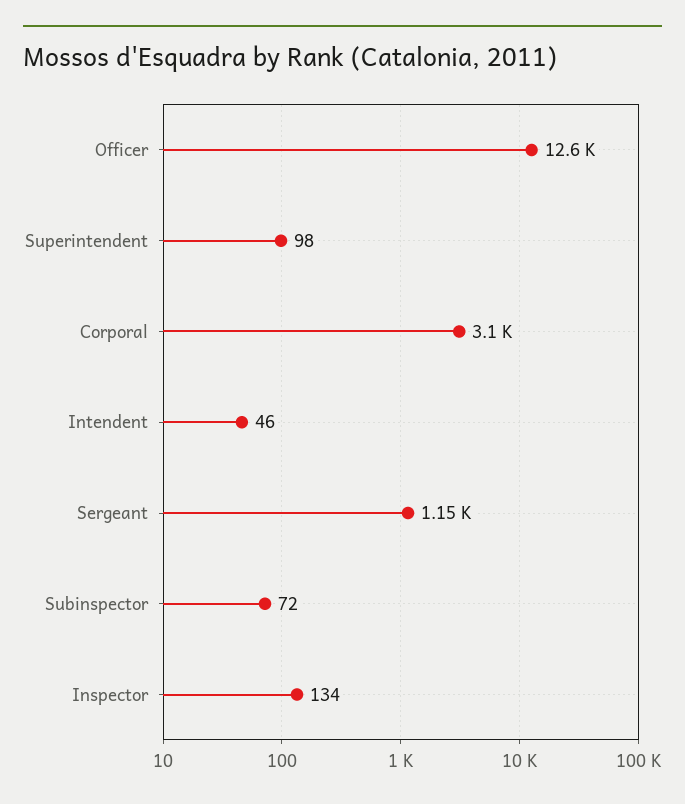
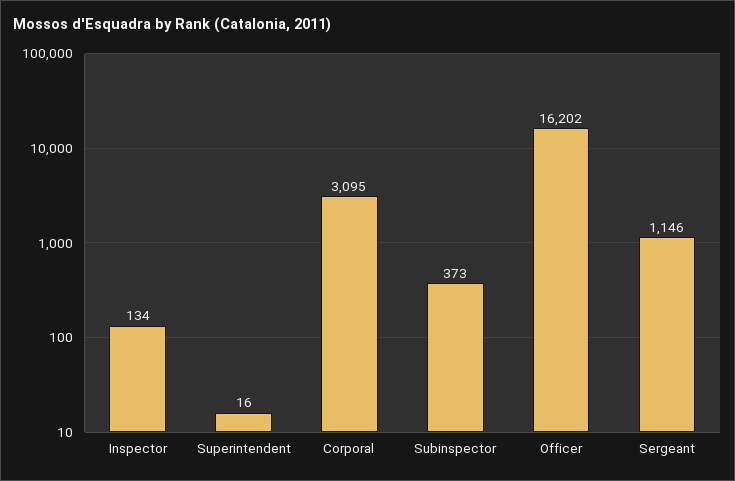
  {
-   "Officer": 12600,
+   "Officer": 16202,
-   "Superintendent": 98,
+   "Superintendent": 16,
    "Corporal": 3095,
-   "Intendent": 46,
    "Sergeant": 1146,
-   "Subinspector": 72,
+   "Subinspector": 373,
    "Inspector": 134
  }

